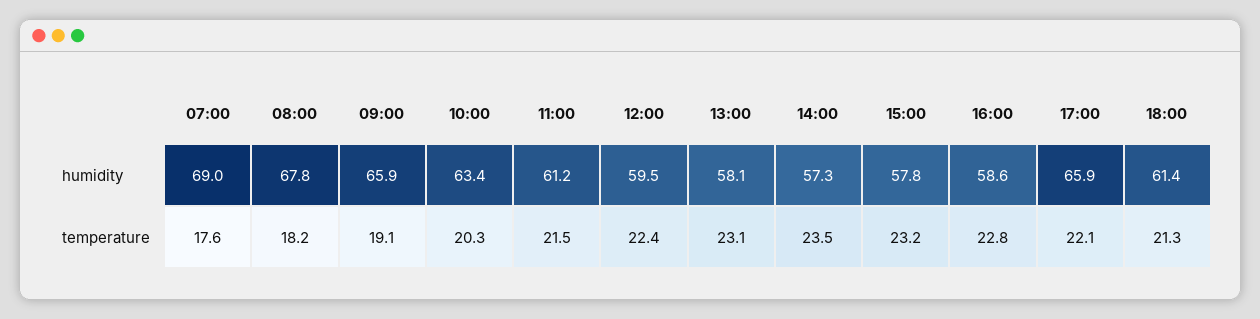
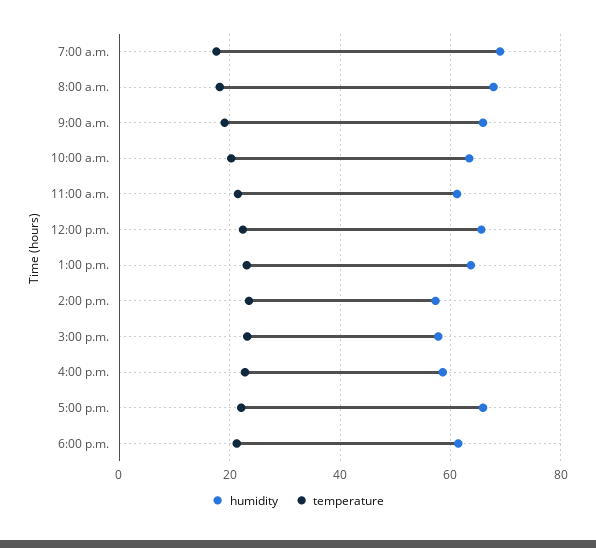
  {
    "humidity": {
      "07:00": 69,
      "08:00": 67.8,
      "09:00": 65.9,
      "10:00": 63.4,
      "11:00": 61.2,
-     "12:00": 59.5,
+     "12:00": 66,
-     "13:00": 58.1,
+     "13:00": 64,
      "14:00": 57.3,
      "15:00": 57.8,
      "16:00": 58.6,
      "17:00": 65.9,
      "18:00": 61.4
    },
    "temperature": {
      "07:00": 17.6,
      "08:00": 18.2,
      "09:00": 19.1,
      "10:00": 20.3,
      "11:00": 21.5,
      "12:00": 22.4,
      "13:00": 23.1,
      "14:00": 23.5,
      "15:00": 23.2,
      "16:00": 22.8,
      "17:00": 22.1,
      "18:00": 21.3
    }
  }

